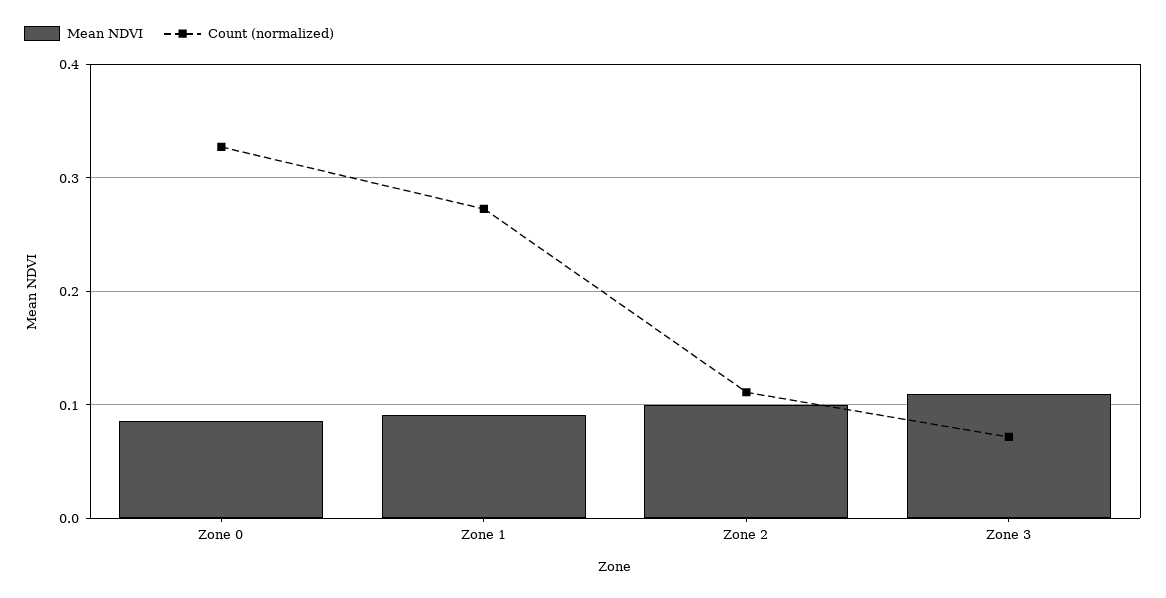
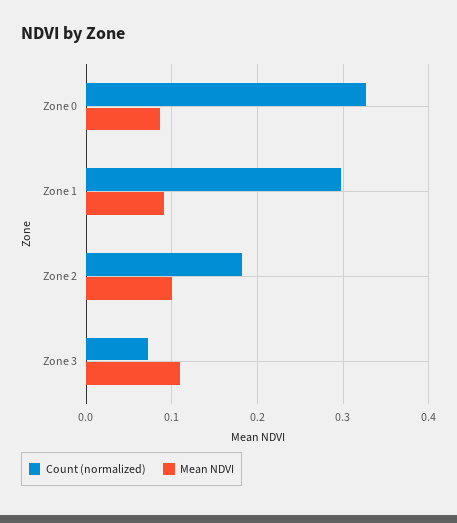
  {
    "Mean NDVI": {
      "Zone 0": 0.09,
      "Zone 1": 0.09,
      "Zone 2": 0.1,
      "Zone 3": 0.11
    },
    "Count (normalized)": {
      "Zone 0": 0.33,
-     "Zone 1": 0.27,
+     "Zone 1": 0.3,
-     "Zone 2": 0.11,
+     "Zone 2": 0.18,
      "Zone 3": 0.07
    }
  }

